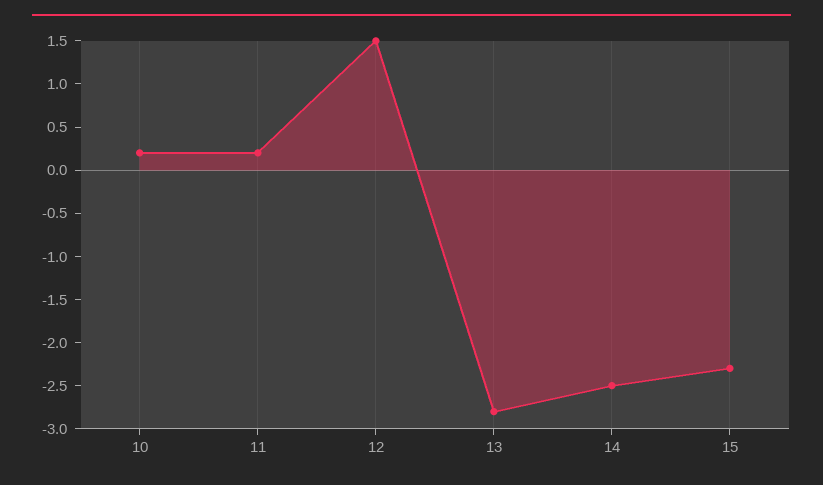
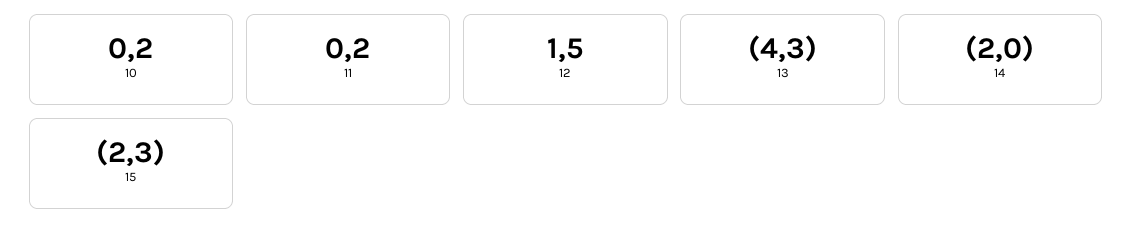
  {
    "10": 0.2,
    "11": 0.2,
    "12": 1.5,
-   "13": -2.8,
+   "13": -4.3,
-   "14": -2.5,
+   "14": -2,
    "15": -2.3
  }

